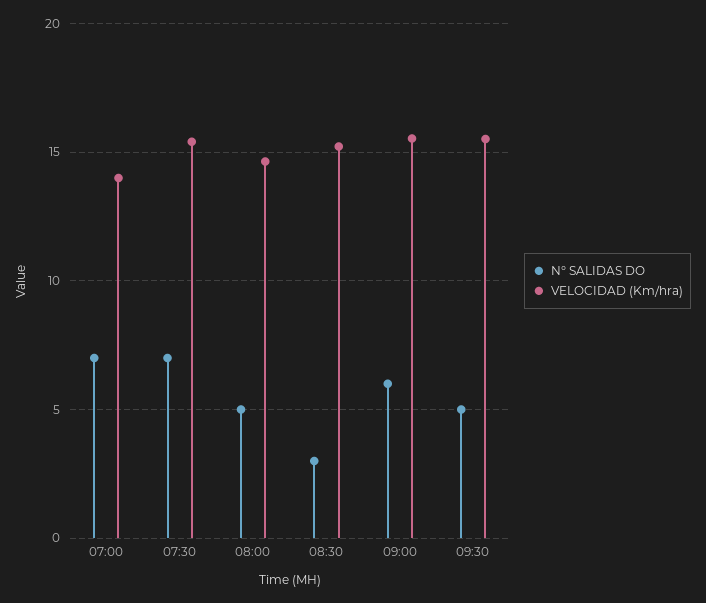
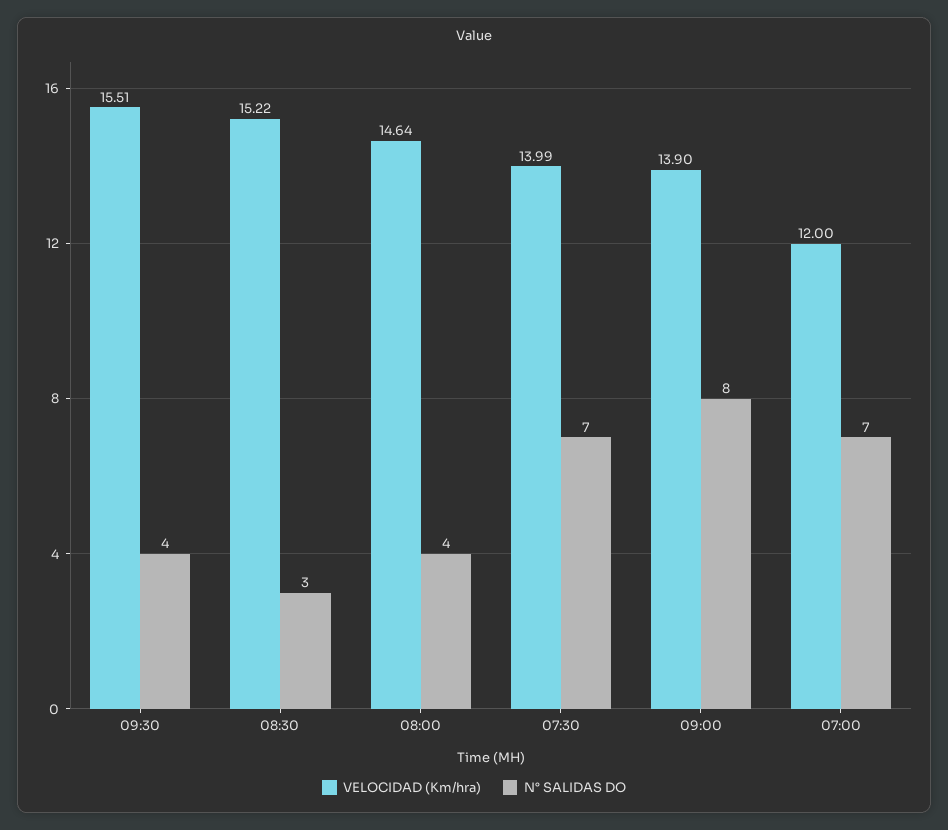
  {
    "N° SALIDAS DO": {
      "07:00": 7,
      "07:30": 7,
-     "08:00": 5,
+     "08:00": 4,
      "08:30": 3,
-     "09:00": 6,
+     "09:00": 8,
-     "09:30": 5
+     "09:30": 4
    },
    "VELOCIDAD (Km/hra)": {
-     "07:00": 14,
+     "07:00": 12,
-     "07:30": 15.5,
+     "07:30": 13.99,
      "08:00": 14.64,
      "08:30": 15.22,
-     "09:00": 15.5,
+     "09:00": 13.9,
      "09:30": 15.51
    }
  }

